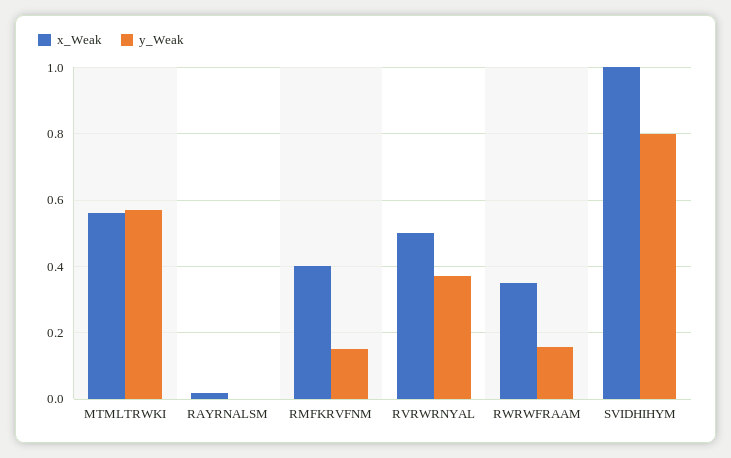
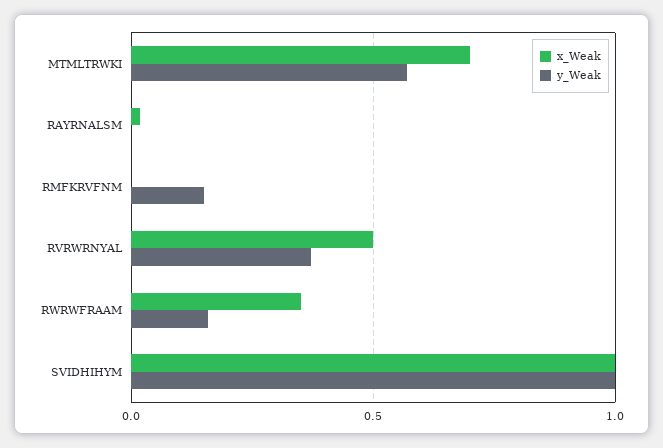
  {
    "x_Weak": {
-     "MTMLTRWKI": 0.56,
+     "MTMLTRWKI": 0.7,
      "RAYRNALSM": 0.02,
-     "RMFKRVFNM": 0.4,
+     "RMFKRVFNM": 0,
      "RVRWRNYAL": 0.5,
      "RWRWFRAAM": 0.36,
      "SVIDHIHYM": 1
    },
    "y_Weak": {
      "MTMLTRWKI": 0.56,
      "RAYRNALSM": 0,
      "RMFKRVFNM": 0.16,
      "RVRWRNYAL": 0.38,
      "RWRWFRAAM": 0.16,
-     "SVIDHIHYM": 0.8
+     "SVIDHIHYM": 1
    }
  }

